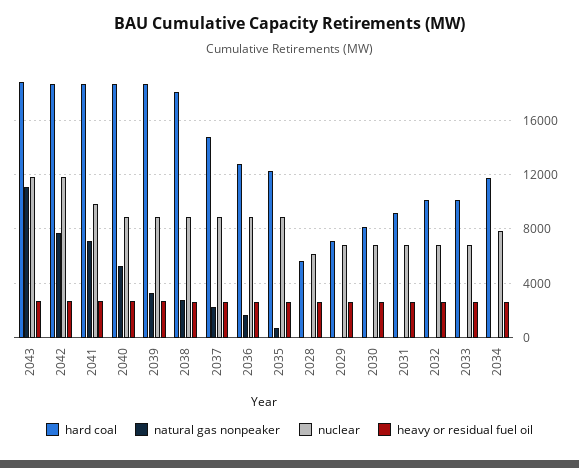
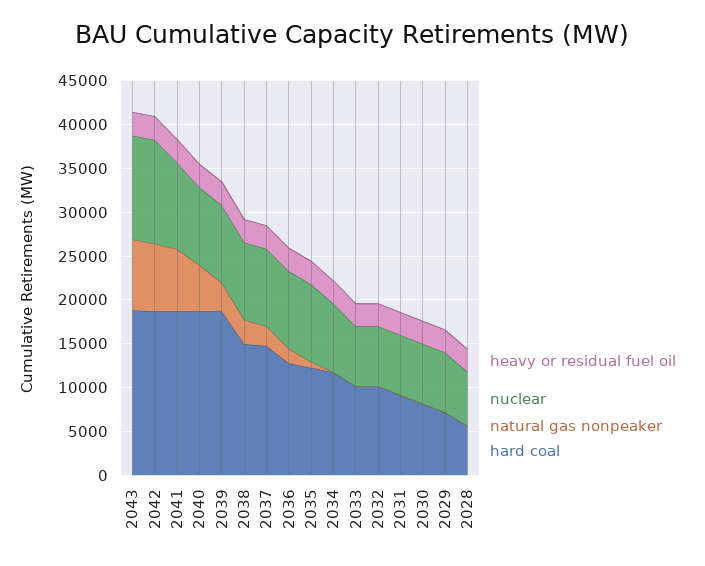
  {
    "hard coal": {
      "2043": 19000,
      "2042": 18500,
      "2041": 18500,
      "2040": 18500,
      "2039": 18500,
-     "2038": 18000,
+     "2038": 15000,
      "2037": 15000,
      "2036": 13000,
      "2035": 12000,
      "2028": 5500,
      "2029": 7000,
      "2030": 8000,
      "2031": 9000,
      "2032": 10000,
      "2033": 10000,
      "2034": 11500
    },
    "natural gas nonpeaker": {
-     "2043": 11000,
+     "2043": 8000,
      "2042": 7500,
      "2041": 7000,
      "2040": 5500,
      "2039": 3500,
      "2038": 3000,
      "2037": 2000,
      "2036": 1500,
      "2035": 500,
      "2028": 0,
      "2029": 0,
      "2030": 0,
      "2031": 0,
      "2032": 0,
      "2033": 0,
      "2034": 0
    },
    "nuclear": {
      "2043": 12000,
      "2042": 12000,
      "2041": 10000,
      "2040": 9000,
      "2039": 9000,
      "2038": 9000,
      "2037": 9000,
      "2036": 9000,
      "2035": 9000,
      "2028": 6000,
      "2029": 7000,
      "2030": 7000,
      "2031": 7000,
      "2032": 7000,
      "2033": 7000,
      "2034": 8000
    },
    "heavy or residual fuel oil": {
      "2043": 2500,
      "2042": 2500,
      "2041": 2500,
      "2040": 2500,
      "2039": 2500,
      "2038": 2500,
      "2037": 2500,
      "2036": 2500,
      "2035": 2500,
      "2028": 2500,
      "2029": 2500,
      "2030": 2500,
      "2031": 2500,
      "2032": 2500,
      "2033": 2500,
      "2034": 2500
    }
  }

